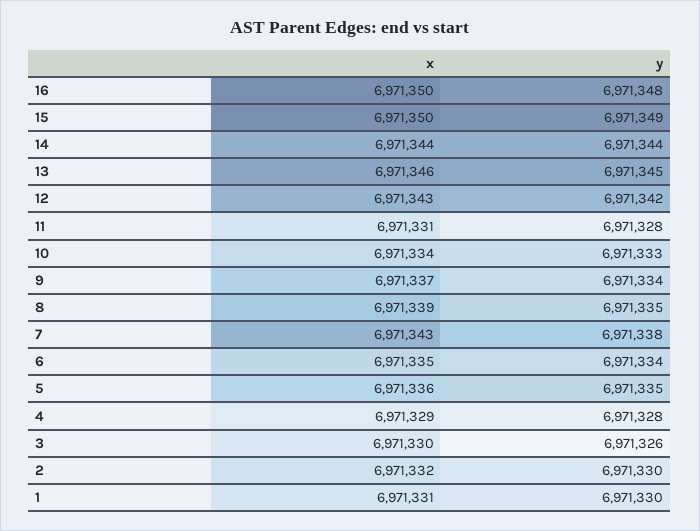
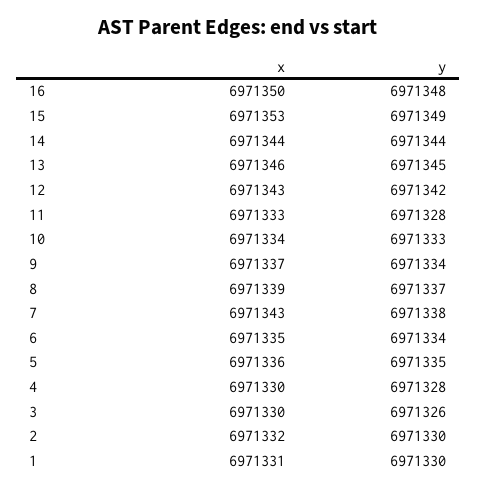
  {
    "x": {
      "16": 6971350,
-     "15": 6971350,
+     "15": 6971353,
      "14": 6971344,
      "13": 6971346,
      "12": 6971343,
-     "11": 6971331,
+     "11": 6971333,
      "10": 6971334,
      "9": 6971337,
      "8": 6971339,
      "7": 6971343,
      "6": 6971335,
      "5": 6971336,
-     "4": 6971329,
+     "4": 6971330,
      "3": 6971330,
      "2": 6971332,
      "1": 6971331
    },
    "y": {
      "16": 6971348,
      "15": 6971349,
      "14": 6971344,
      "13": 6971345,
      "12": 6971342,
      "11": 6971328,
      "10": 6971333,
      "9": 6971334,
-     "8": 6971335,
+     "8": 6971337,
      "7": 6971338,
      "6": 6971334,
      "5": 6971335,
      "4": 6971328,
      "3": 6971326,
      "2": 6971330,
      "1": 6971330
    }
  }

